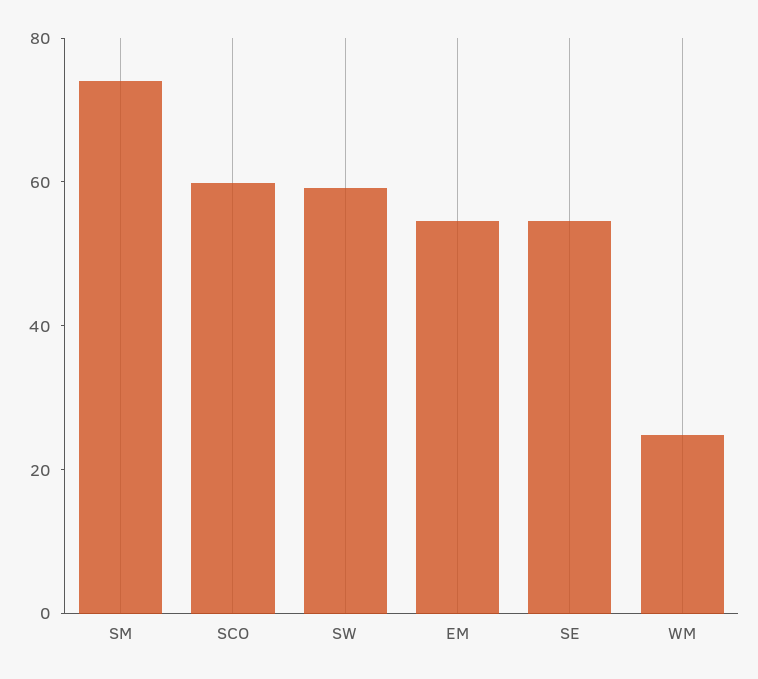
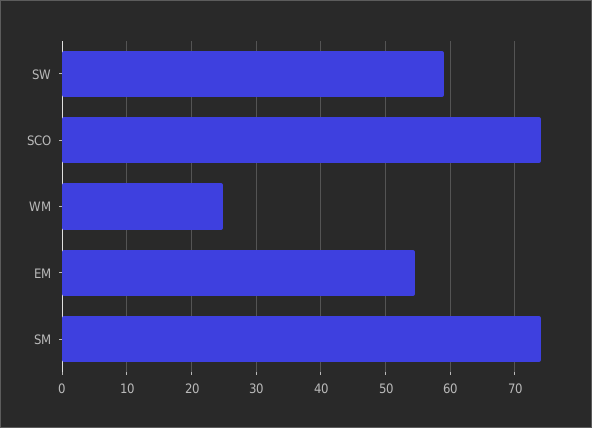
  {
    "SM": 74,
-   "SCO": 60,
+   "SCO": 74,
    "SW": 59,
    "EM": 55,
-   "SE": 55,
    "WM": 25
  }

